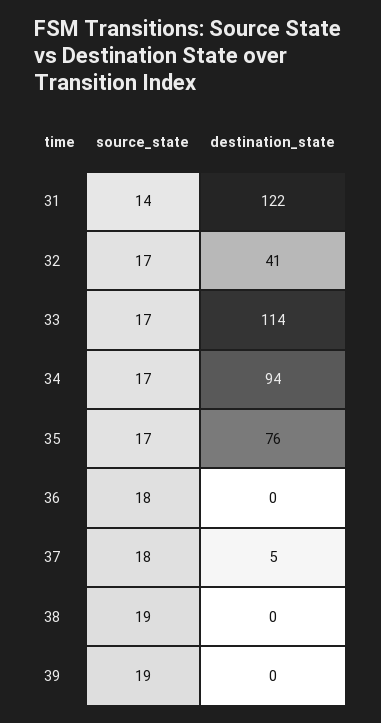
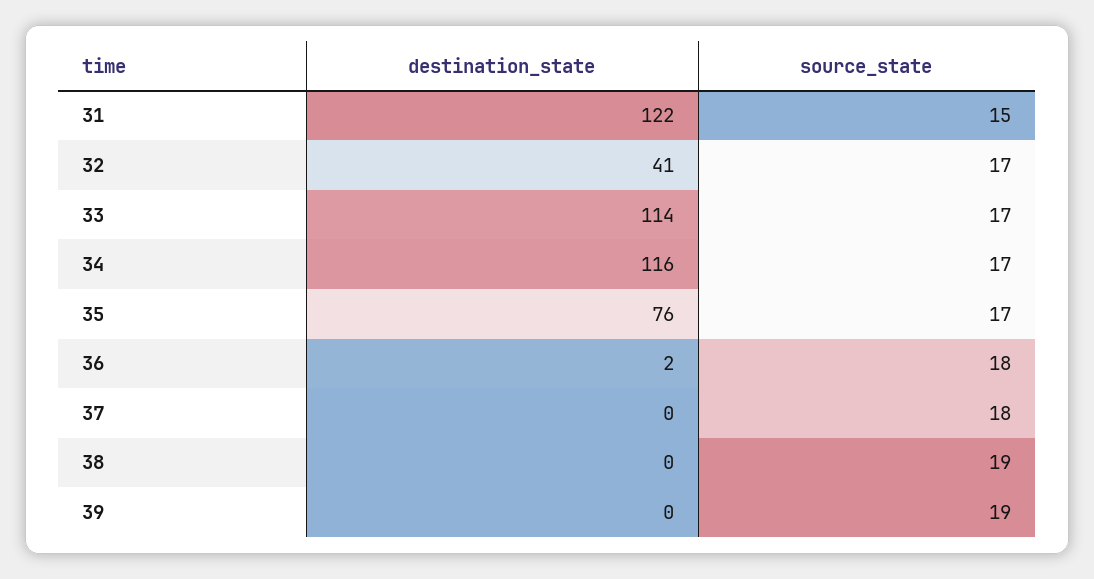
  {
    "source_state": {
-     "31": 14,
+     "31": 15,
      "32": 17,
      "33": 17,
      "34": 17,
      "35": 17,
      "36": 18,
      "37": 18,
      "38": 19,
      "39": 19
    },
    "destination_state": {
      "31": 122,
      "32": 41,
      "33": 114,
-     "34": 94,
+     "34": 116,
      "35": 76,
-     "36": 0,
+     "36": 2,
-     "37": 5,
+     "37": 0,
      "38": 0,
      "39": 0
    }
  }

